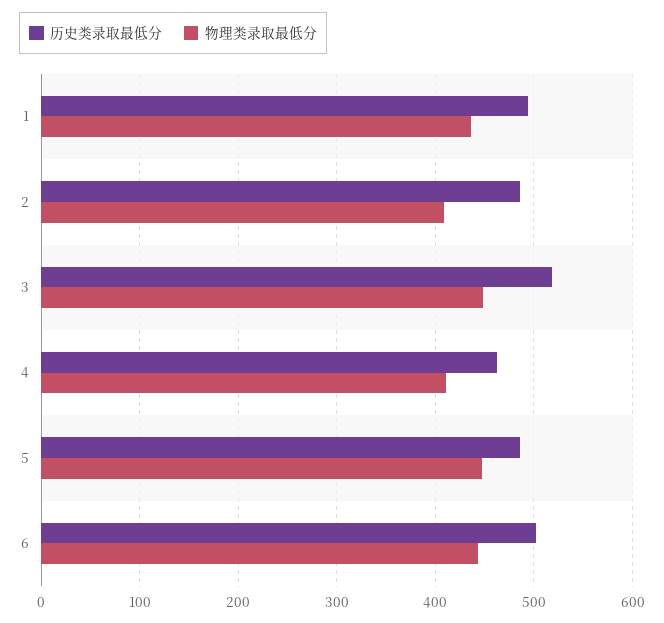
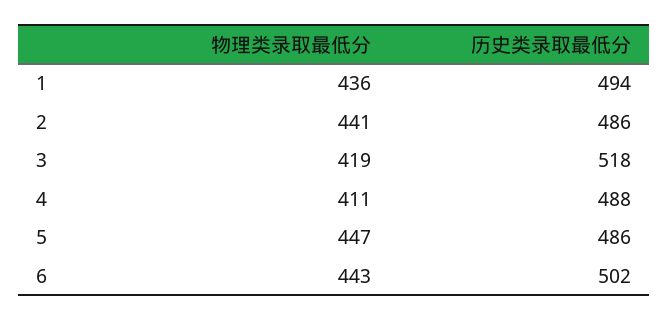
  {
    "历史类录取最低分": {
      "1": 494,
      "2": 486,
      "3": 518,
-     "4": 460,
+     "4": 488,
      "5": 486,
      "6": 502
    },
    "物理类录取最低分": {
      "1": 436,
-     "2": 410,
+     "2": 441,
-     "3": 450,
+     "3": 419,
      "4": 411,
      "5": 447,
      "6": 443
    }
  }

